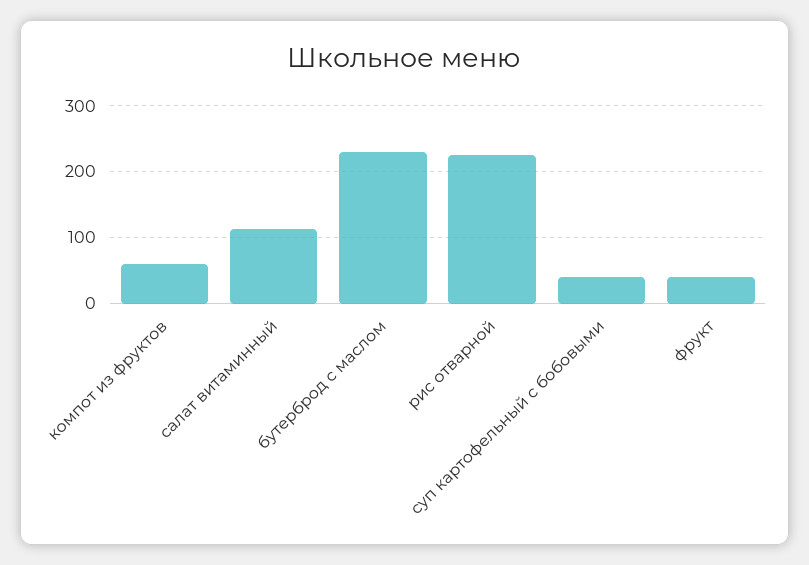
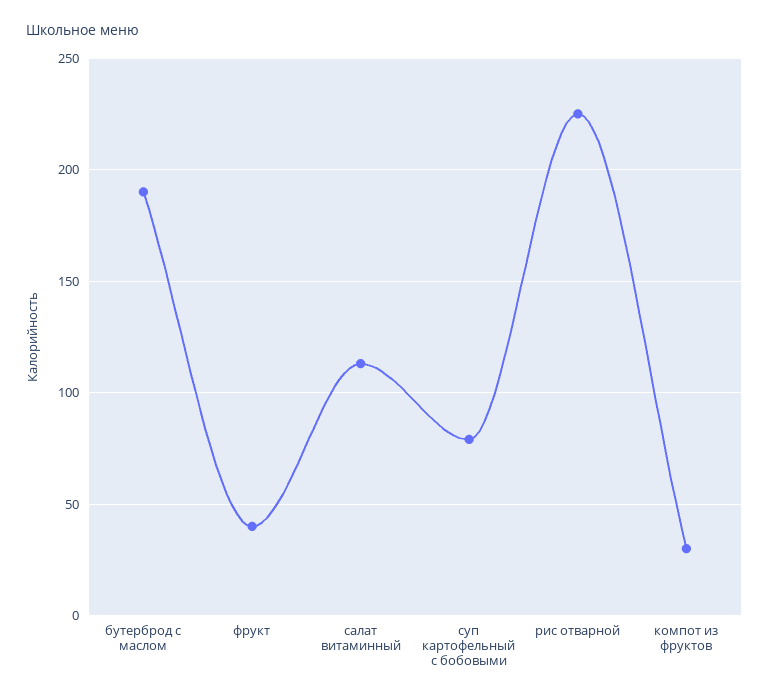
  {
-   "компот из фруктов": 60,
+   "компот из фруктов": 30,
    "салат витаминный": 115,
-   "бутерброд с маслом": 230,
+   "бутерброд с маслом": 190,
    "рис отварной": 225,
-   "суп картофельный с бобовыми": 40,
+   "суп картофельный с бобовыми": 80,
    "фрукт": 40
  }

